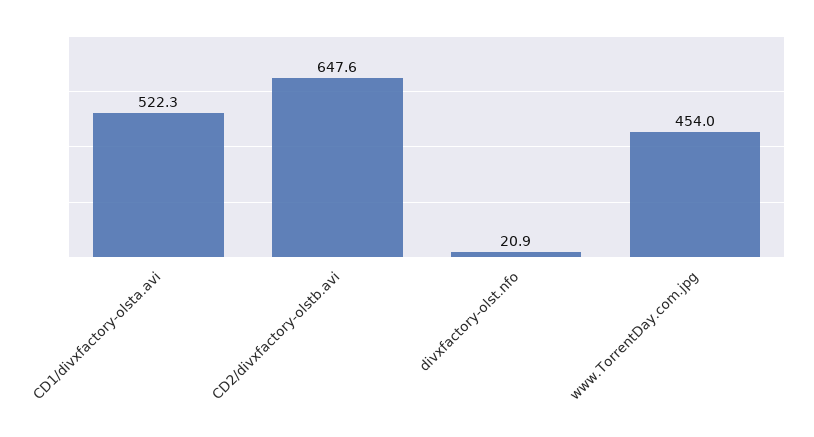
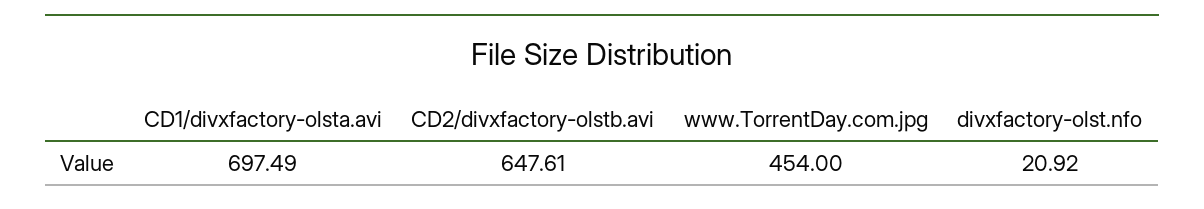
  {
-   "CD1/divxfactory-olsta.avi": 522.3,
+   "CD1/divxfactory-olsta.avi": 697.49,
    "CD2/divxfactory-olstb.avi": 647.61,
    "divxfactory-olst.nfo": 20.92,
    "www.TorrentDay.com.jpg": 454
  }

